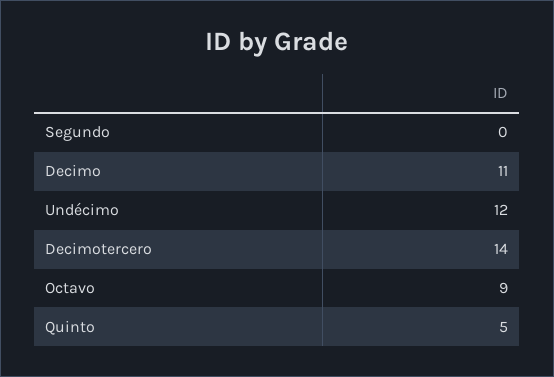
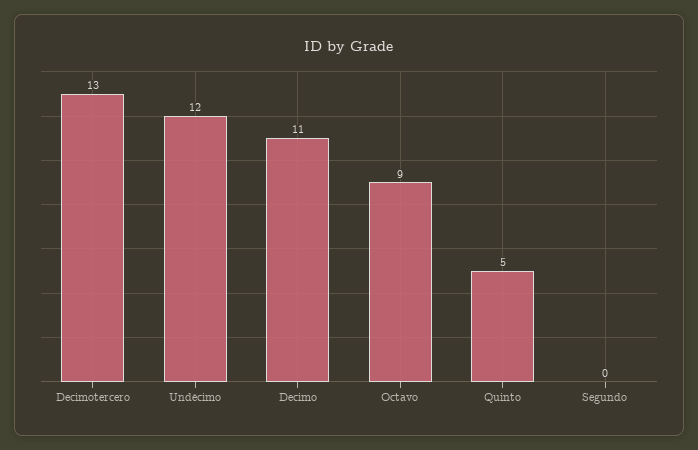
  {
    "Segundo": 0,
    "Decimo": 11,
    "Undécimo": 12,
-   "Decimotercero": 14,
+   "Decimotercero": 13,
    "Octavo": 9,
    "Quinto": 5
  }

